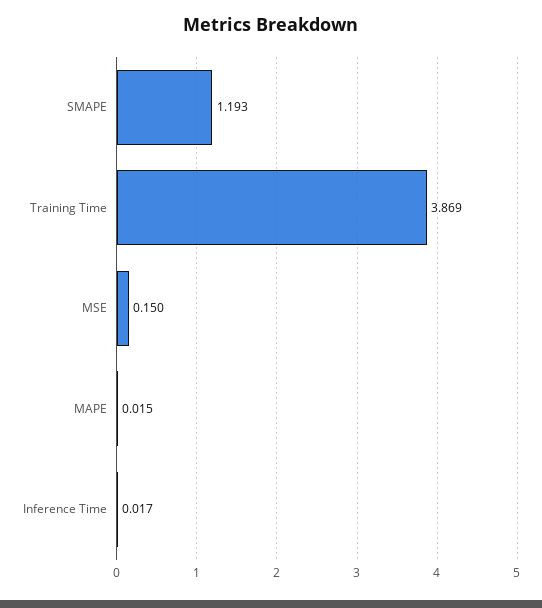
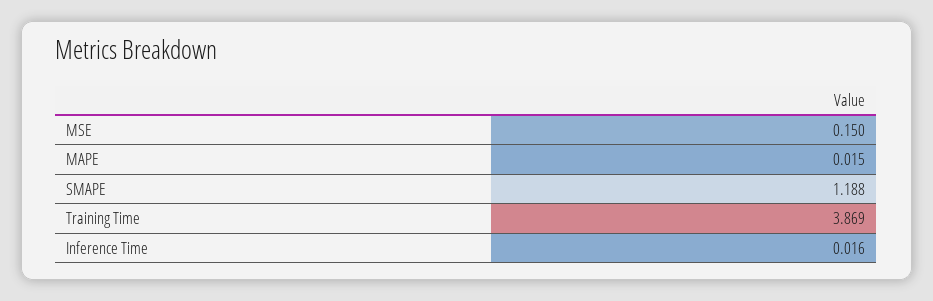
  {
-   "SMAPE": 1.193,
+   "SMAPE": 1.188,
    "Training Time": 3.869,
    "MSE": 0.15,
    "MAPE": 0.015,
-   "Inference Time": 0.017
+   "Inference Time": 0.016
  }

